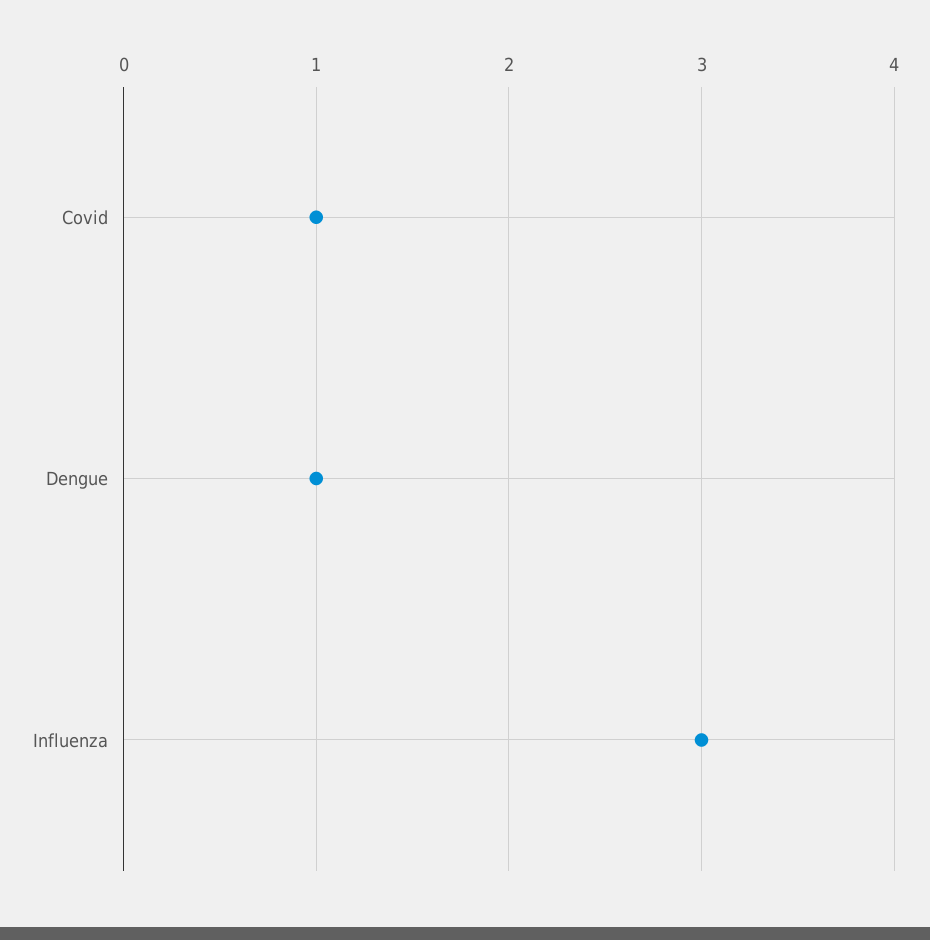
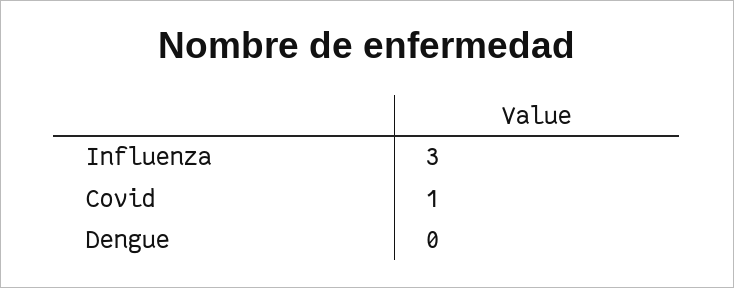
  {
    "Covid": 1,
-   "Dengue": 1,
+   "Dengue": 0,
    "Influenza": 3
  }

